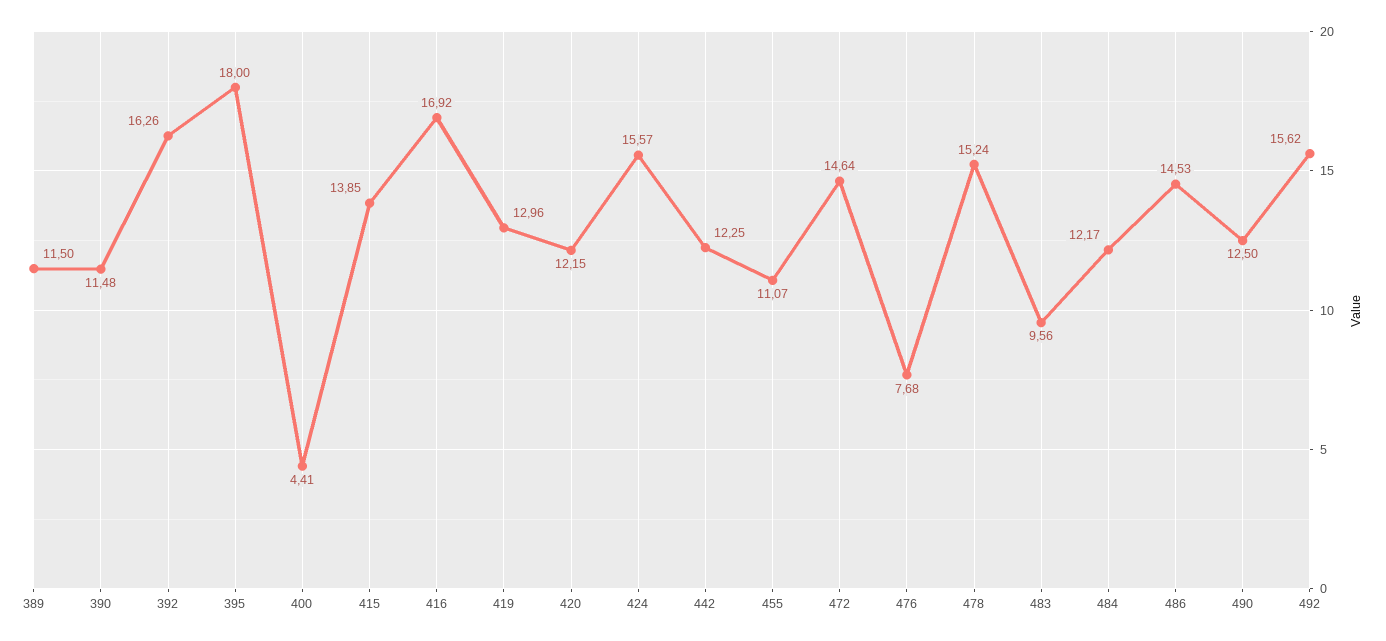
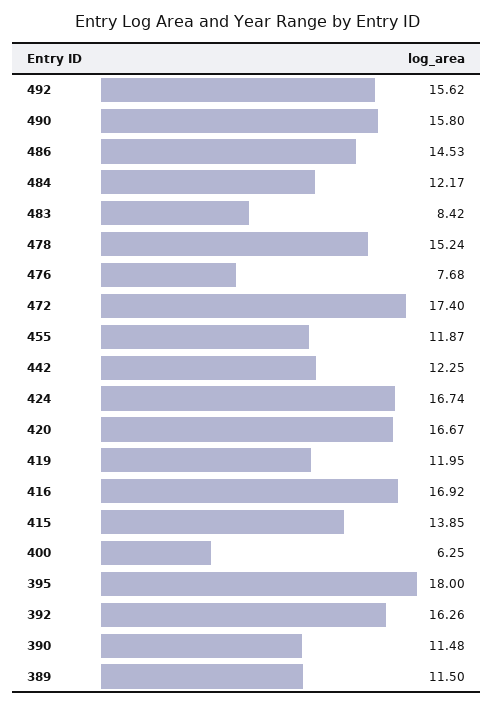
  {
    "389": 11.5,
    "390": 11.48,
    "392": 16.26,
    "395": 18,
-   "400": 4.41,
+   "400": 6.25,
    "415": 13.85,
    "416": 16.92,
-   "419": 12.96,
+   "419": 11.95,
-   "420": 12.15,
+   "420": 16.67,
-   "424": 15.57,
+   "424": 16.74,
    "442": 12.25,
-   "455": 11.07,
+   "455": 11.87,
-   "472": 14.64,
+   "472": 17.4,
    "476": 7.68,
    "478": 15.24,
-   "483": 9.56,
+   "483": 8.42,
    "484": 12.17,
    "486": 14.53,
-   "490": 12.5,
+   "490": 15.8,
    "492": 15.62
  }

